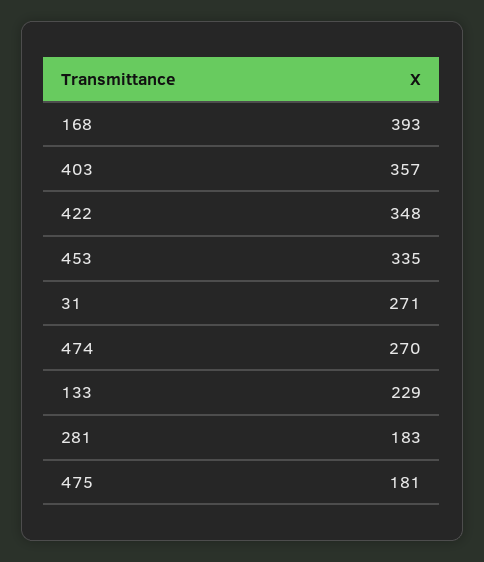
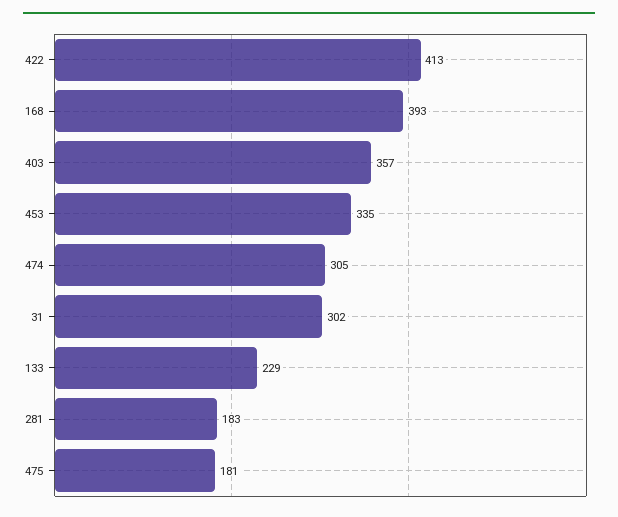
  {
    "168": 393,
    "403": 357,
-   "422": 348,
+   "422": 413,
    "453": 335,
-   "31": 271,
+   "31": 302,
-   "474": 270,
+   "474": 305,
    "133": 229,
    "281": 183,
    "475": 181
  }

